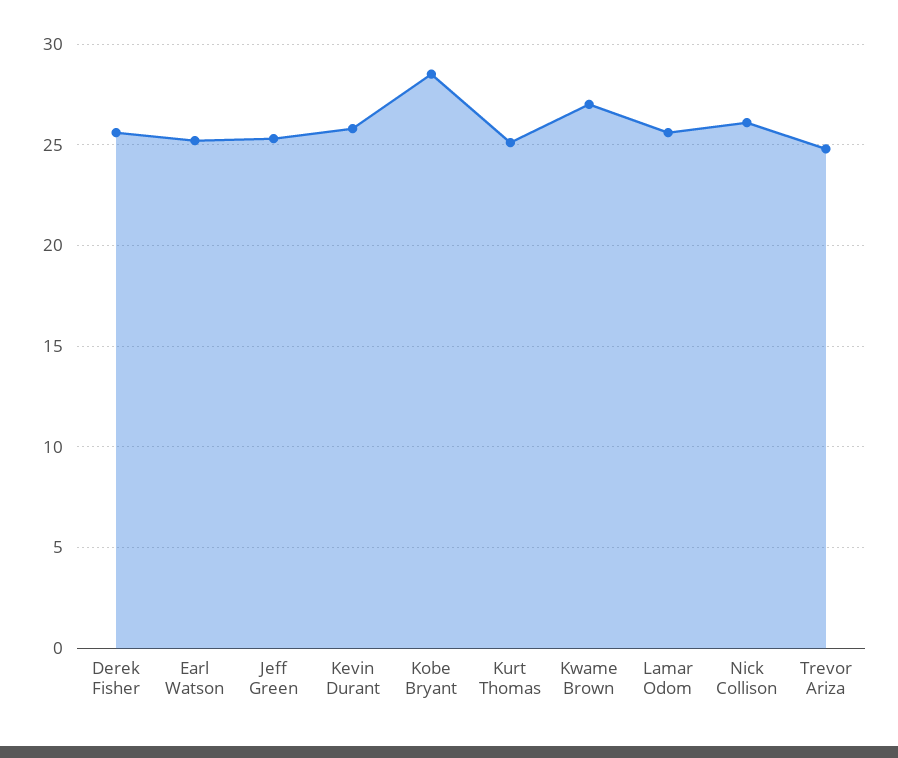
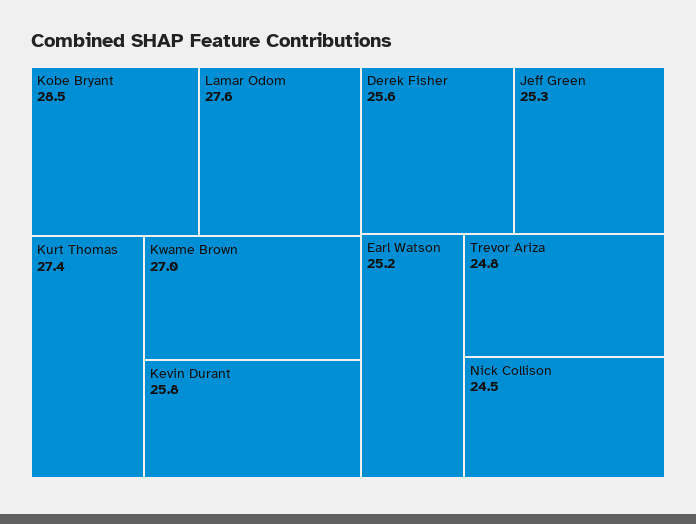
  {
    "Derek Fisher": 25.6,
    "Earl Watson": 25.2,
    "Jeff Green": 25.3,
    "Kevin Durant": 25.8,
    "Kobe Bryant": 28.5,
-   "Kurt Thomas": 25,
+   "Kurt Thomas": 27.4,
    "Kwame Brown": 27,
-   "Lamar Odom": 25.5,
+   "Lamar Odom": 27.6,
-   "Nick Collison": 26,
+   "Nick Collison": 24.5,
    "Trevor Ariza": 24.8
  }

